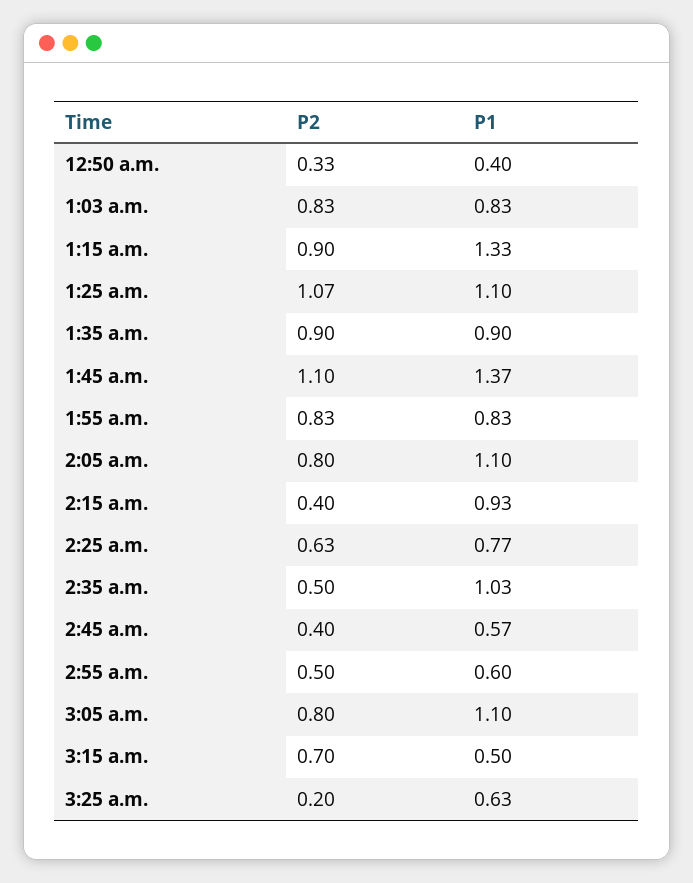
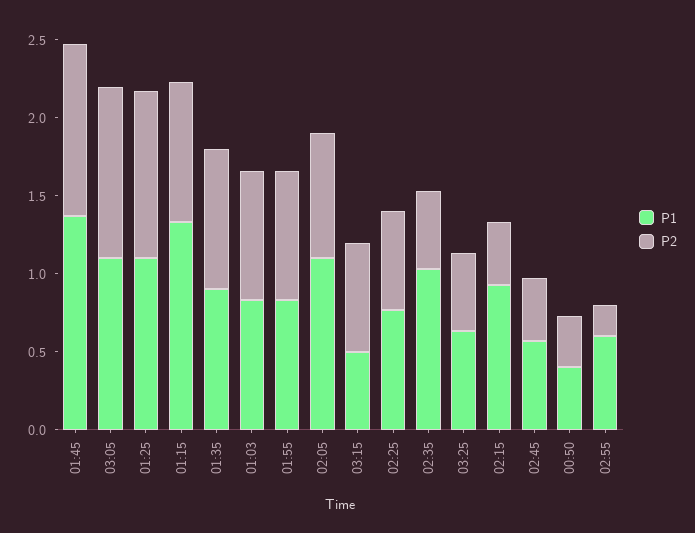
  {
    "P2": {
      "12:50 a.m.": 0.33,
      "1:03 a.m.": 0.83,
      "1:15 a.m.": 0.9,
      "1:25 a.m.": 1.07,
      "1:35 a.m.": 0.9,
      "1:45 a.m.": 1.1,
      "1:55 a.m.": 0.83,
      "2:05 a.m.": 0.8,
      "2:15 a.m.": 0.4,
      "2:25 a.m.": 0.63,
      "2:35 a.m.": 0.5,
      "2:45 a.m.": 0.4,
-     "2:55 a.m.": 0.5,
+     "2:55 a.m.": 0.2,
-     "3:05 a.m.": 0.8,
+     "3:05 a.m.": 1.1,
      "3:15 a.m.": 0.7,
-     "3:25 a.m.": 0.2
+     "3:25 a.m.": 0.5
    },
    "P1": {
      "12:50 a.m.": 0.4,
      "1:03 a.m.": 0.83,
      "1:15 a.m.": 1.33,
      "1:25 a.m.": 1.1,
      "1:35 a.m.": 0.9,
      "1:45 a.m.": 1.37,
      "1:55 a.m.": 0.83,
      "2:05 a.m.": 1.1,
      "2:15 a.m.": 0.93,
      "2:25 a.m.": 0.77,
      "2:35 a.m.": 1.03,
      "2:45 a.m.": 0.57,
      "2:55 a.m.": 0.6,
      "3:05 a.m.": 1.1,
      "3:15 a.m.": 0.5,
      "3:25 a.m.": 0.63
    }
  }

